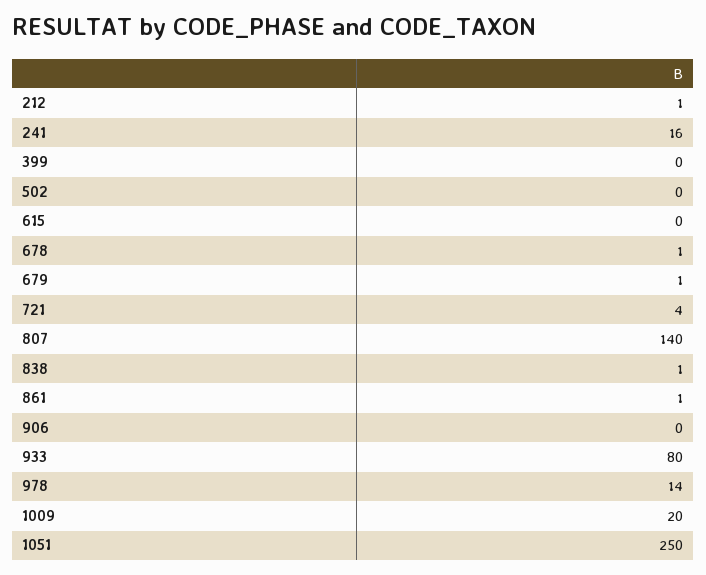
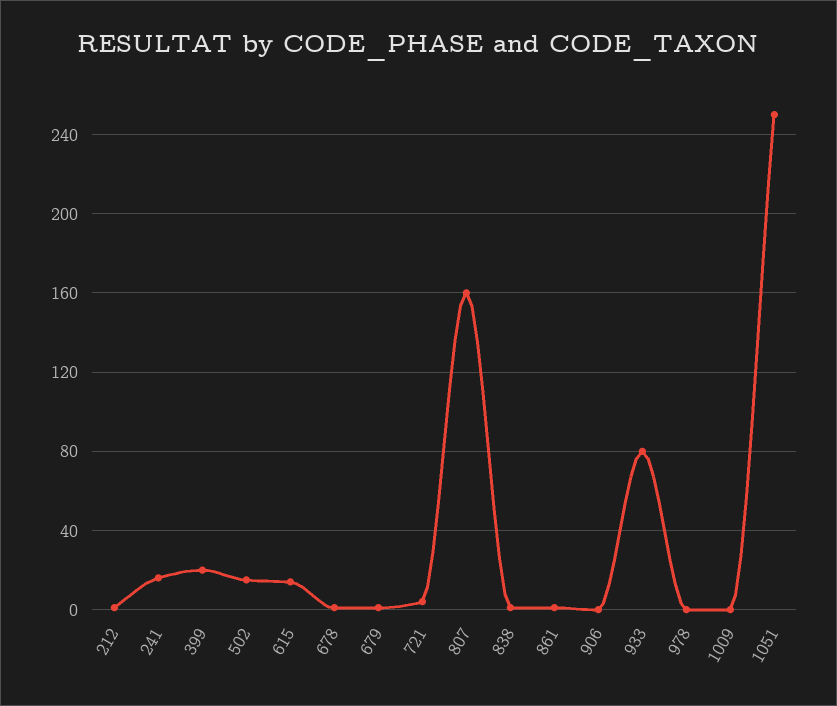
  {
    "212": 1,
    "241": 16,
-   "399": 0,
+   "399": 20,
-   "502": 0,
+   "502": 15,
-   "615": 0,
+   "615": 15,
    "678": 1,
    "679": 1,
    "721": 4,
-   "807": 140,
+   "807": 160,
    "838": 1,
    "861": 1,
    "906": 0,
    "933": 80,
-   "978": 14,
+   "978": 0,
-   "1009": 20,
+   "1009": 0,
    "1051": 250
  }

